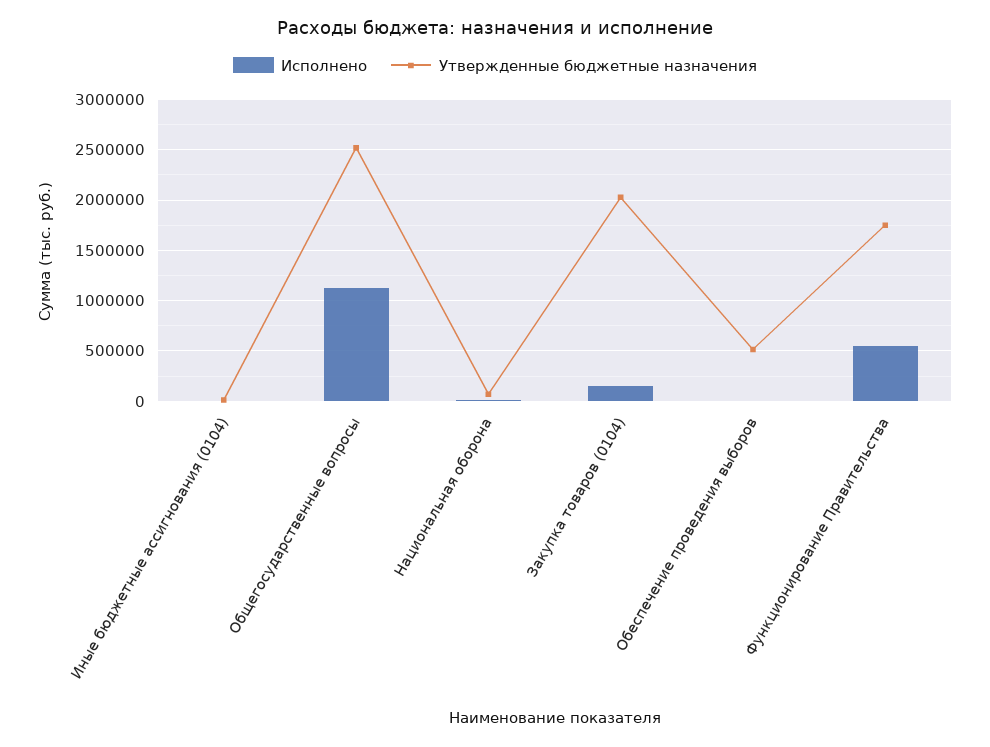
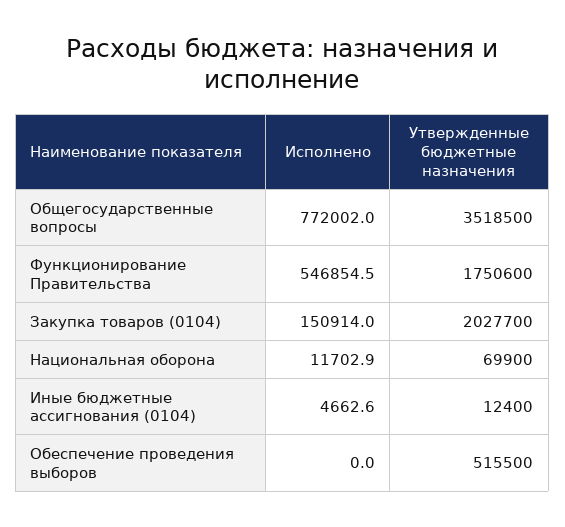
  {
    "Исполнено": {
      "Иные бюджетные ассигнования (0104)": 4662.6,
-     "Общегосударственные вопросы": 1100000,
+     "Общегосударственные вопросы": 772002,
      "Национальная оборона": 11702.9,
      "Закупка товаров (0104)": 150914,
      "Обеспечение проведения выборов": 0,
      "Функционирование Правительства": 546854.5
    },
    "Утвержденные бюджетные назначения": {
      "Иные бюджетные ассигнования (0104)": 12400,
-     "Общегосударственные вопросы": 2500000,
+     "Общегосударственные вопросы": 3518500,
      "Национальная оборона": 69900,
      "Закупка товаров (0104)": 2027700,
      "Обеспечение проведения выборов": 515500,
      "Функционирование Правительства": 1750600
    }
  }

